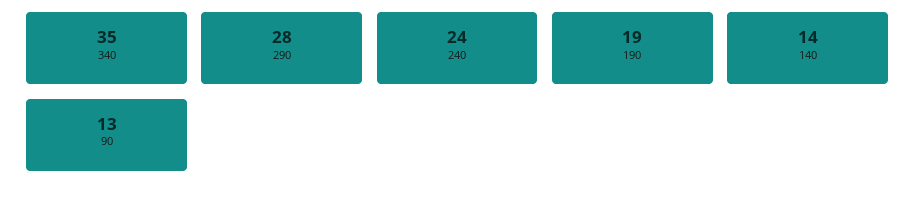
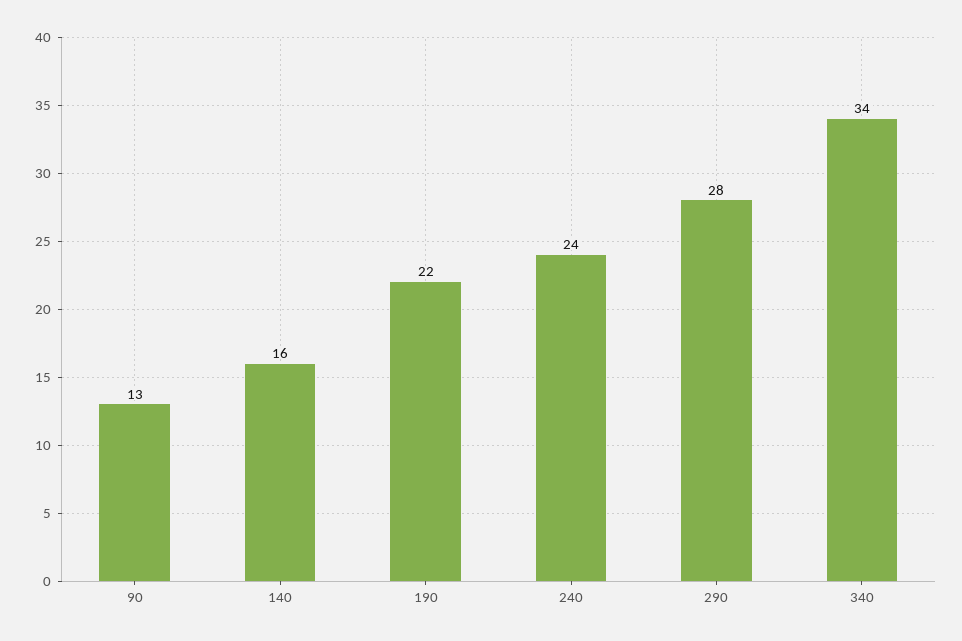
  {
-   "340": 35,
+   "340": 34,
    "290": 28,
    "240": 24,
-   "190": 19,
+   "190": 22,
-   "140": 14,
+   "140": 16,
    "90": 13
  }

